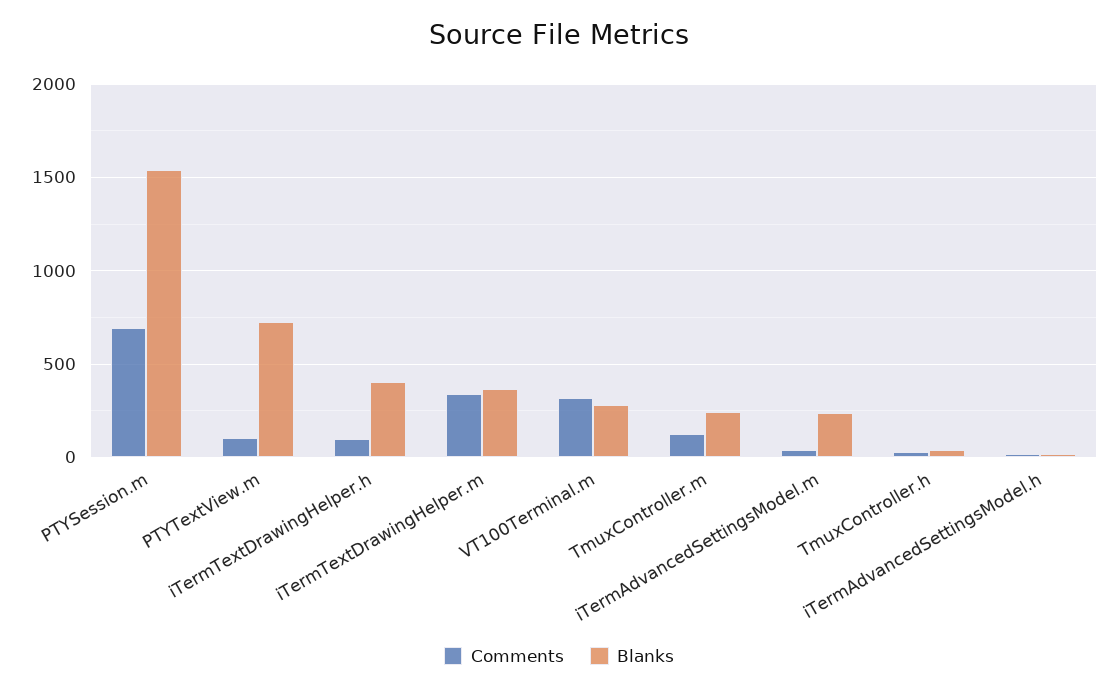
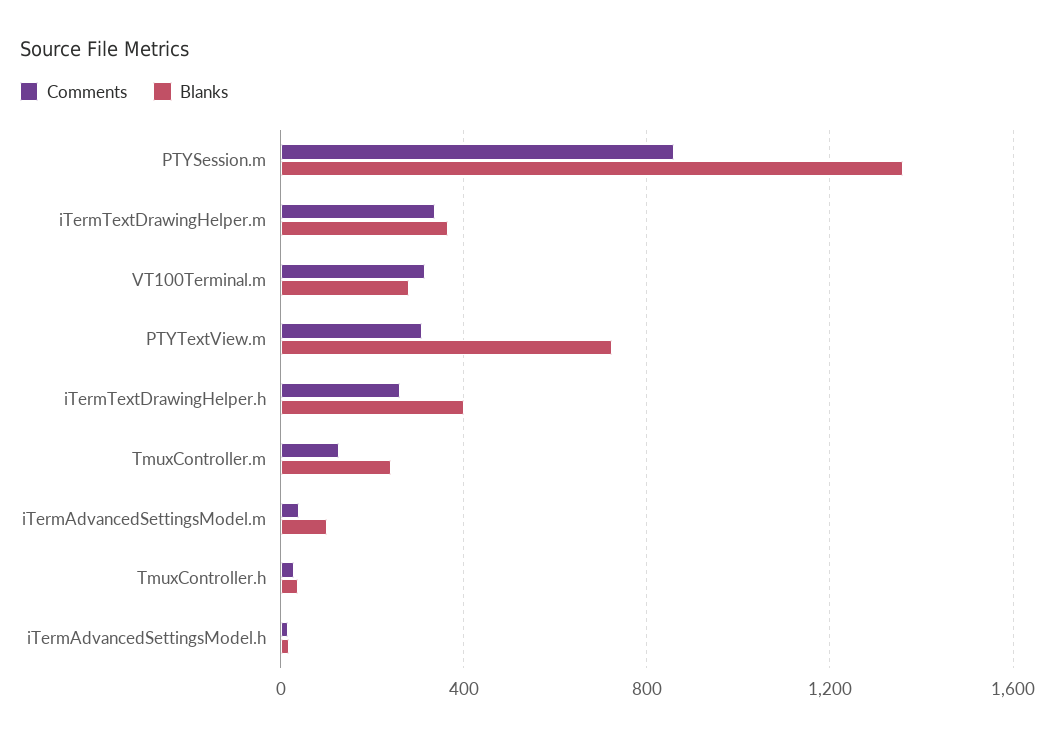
  {
    "Comments": {
-     "PTYSession.m": 700,
+     "PTYSession.m": 850,
-     "PTYTextView.m": 100,
+     "PTYTextView.m": 300,
-     "iTermTextDrawingHelper.h": 100,
+     "iTermTextDrawingHelper.h": 250,
      "iTermTextDrawingHelper.m": 350,
      "VT100Terminal.m": 300,
      "TmuxController.m": 150,
      "iTermAdvancedSettingsModel.m": 50,
      "TmuxController.h": 50,
      "iTermAdvancedSettingsModel.h": 0
    },
    "Blanks": {
-     "PTYSession.m": 1550,
+     "PTYSession.m": 1350,
      "PTYTextView.m": 750,
      "iTermTextDrawingHelper.h": 400,
      "iTermTextDrawingHelper.m": 350,
      "VT100Terminal.m": 300,
      "TmuxController.m": 250,
-     "iTermAdvancedSettingsModel.m": 250,
+     "iTermAdvancedSettingsModel.m": 100,
      "TmuxController.h": 50,
      "iTermAdvancedSettingsModel.h": 0
    }
  }

